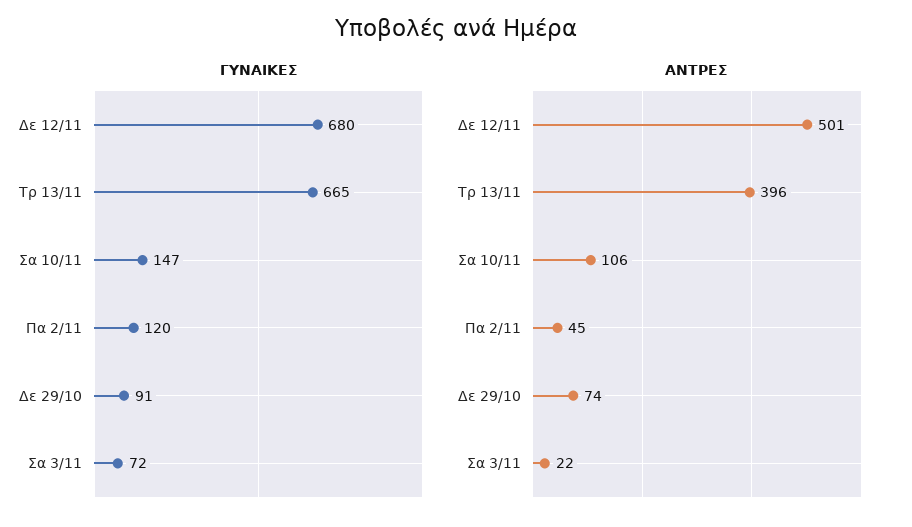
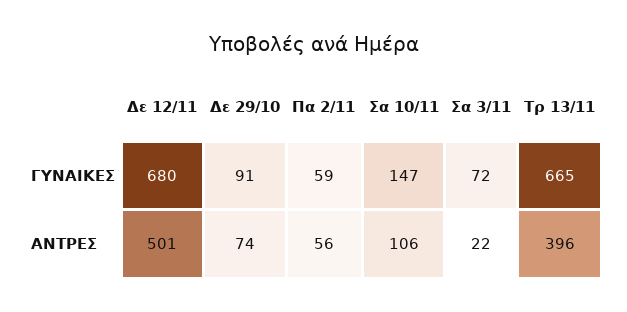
  {
    "ΓΥΝΑΙΚΕΣ": {
      "Δε 12/11": 680,
      "Τρ 13/11": 665,
      "Σα 10/11": 147,
-     "Πα 2/11": 120,
+     "Πα 2/11": 59,
      "Δε 29/10": 91,
      "Σα 3/11": 72
    },
    "ΑΝΤΡΕΣ": {
      "Δε 12/11": 501,
      "Τρ 13/11": 396,
      "Σα 10/11": 106,
-     "Πα 2/11": 45,
+     "Πα 2/11": 56,
      "Δε 29/10": 74,
      "Σα 3/11": 22
    }
  }

